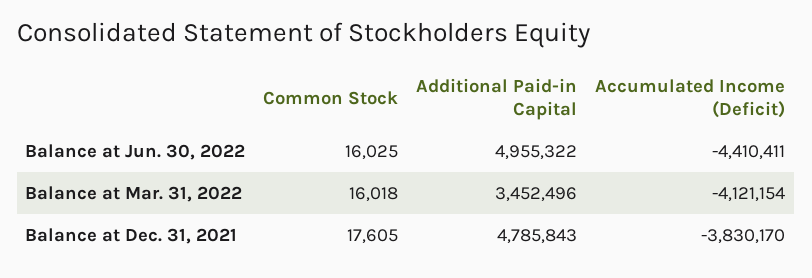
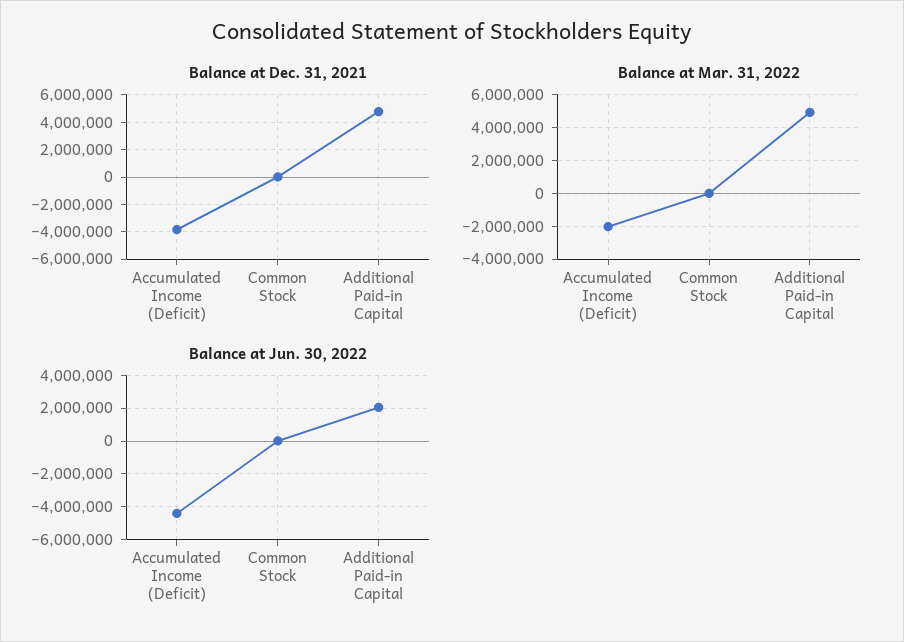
  {
    "Balance at Jun. 30, 2022": {
      "Common Stock": 16025,
-     "Additional Paid-in Capital": 4955322,
+     "Additional Paid-in Capital": 2000000,
      "Accumulated Income (Deficit)": -4410411
    },
    "Balance at Mar. 31, 2022": {
      "Common Stock": 16018,
-     "Additional Paid-in Capital": 3452496,
+     "Additional Paid-in Capital": 5000000,
-     "Accumulated Income (Deficit)": -4121154
+     "Accumulated Income (Deficit)": -2000000
    },
    "Balance at Dec. 31, 2021": {
      "Common Stock": 17605,
      "Additional Paid-in Capital": 4785843,
      "Accumulated Income (Deficit)": -3830170
    }
  }

